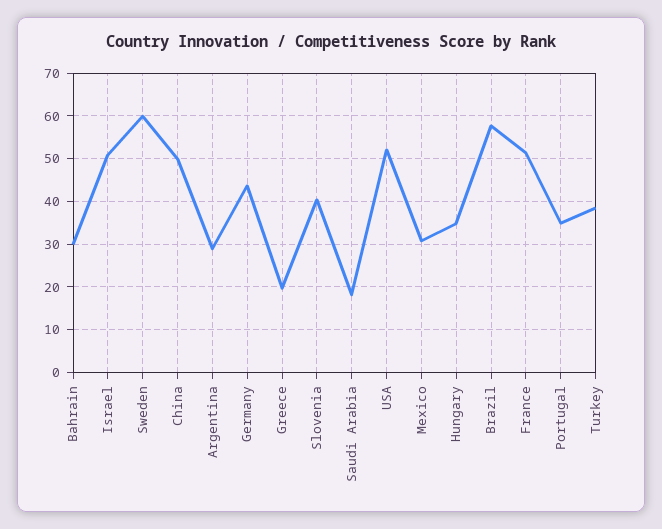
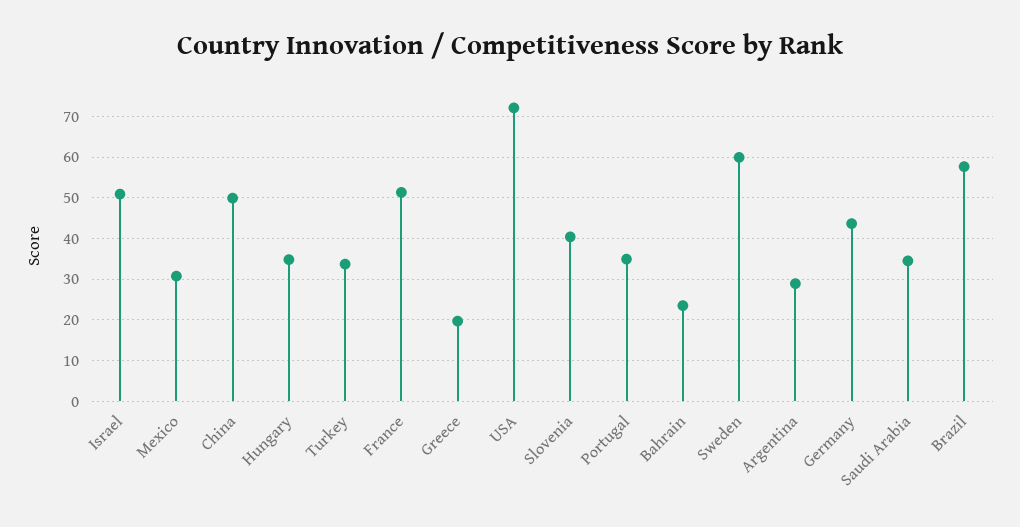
  {
-   "Bahrain": 30,
+   "Bahrain": 24,
    "Israel": 50,
    "Sweden": 60,
    "China": 50,
    "Argentina": 28,
    "Germany": 44,
    "Greece": 20,
    "Slovenia": 40,
-   "Saudi Arabia": 18,
+   "Saudi Arabia": 34,
-   "USA": 52,
+   "USA": 72,
    "Mexico": 30,
    "Hungary": 34,
    "Brazil": 58,
    "France": 52,
    "Portugal": 34,
-   "Turkey": 38
+   "Turkey": 34
  }

